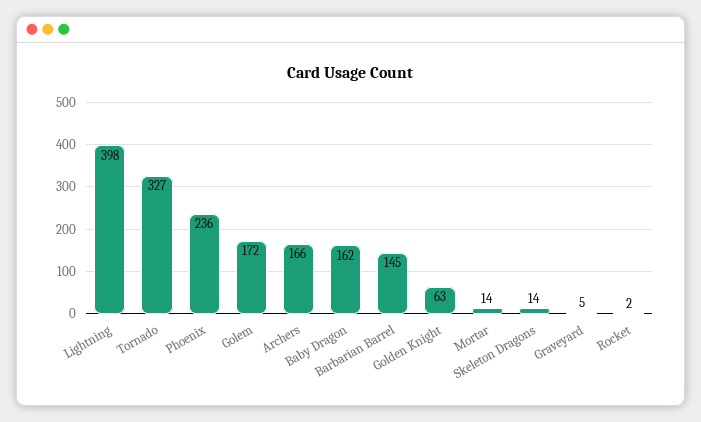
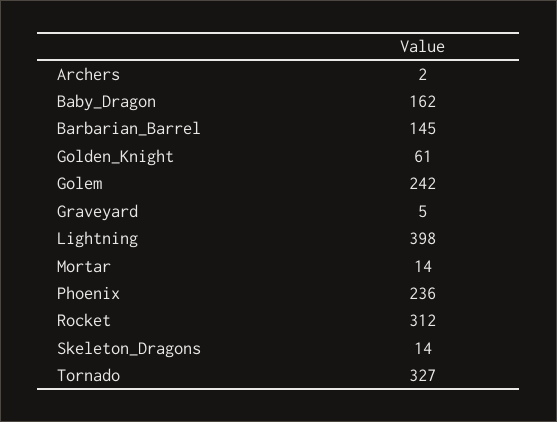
  {
    "Lightning": 398,
    "Tornado": 327,
    "Phoenix": 236,
-   "Golem": 172,
+   "Golem": 242,
-   "Archers": 166,
+   "Archers": 2,
    "Baby Dragon": 162,
    "Barbarian Barrel": 145,
-   "Golden Knight": 63,
+   "Golden Knight": 61,
    "Mortar": 14,
    "Skeleton Dragons": 14,
    "Graveyard": 5,
-   "Rocket": 2
+   "Rocket": 312
  }

